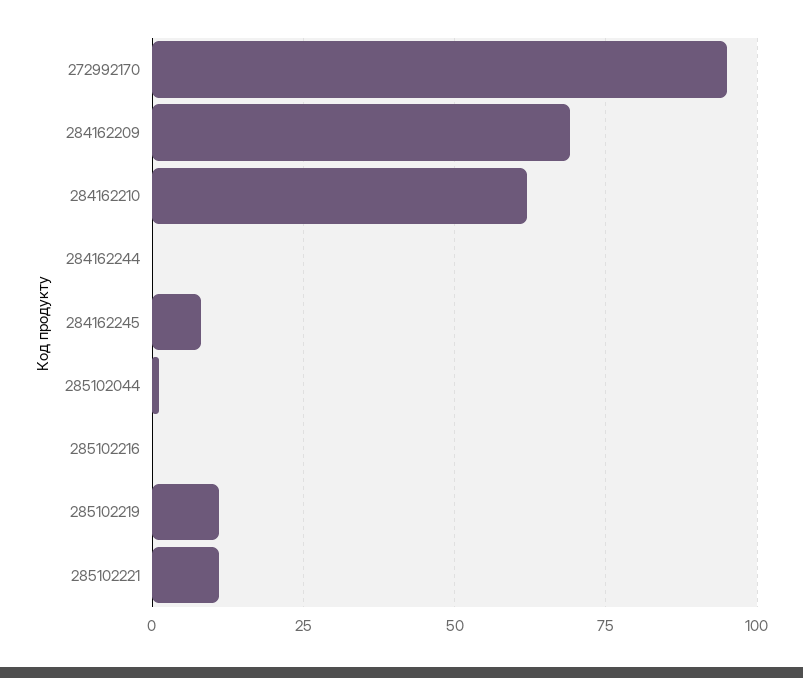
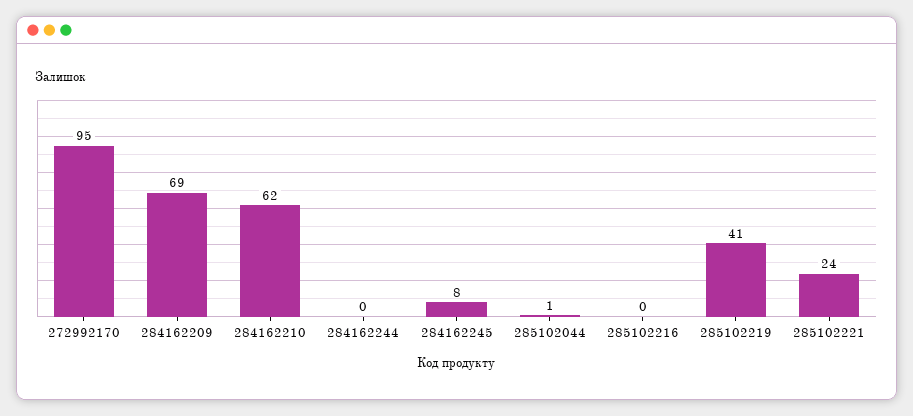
  {
    "272992170": 95,
    "284162209": 69,
    "284162210": 62,
    "284162244": 0,
    "284162245": 8,
    "285102044": 1,
    "285102216": 0,
-   "285102219": 10,
+   "285102219": 41,
-   "285102221": 10
+   "285102221": 24
  }

